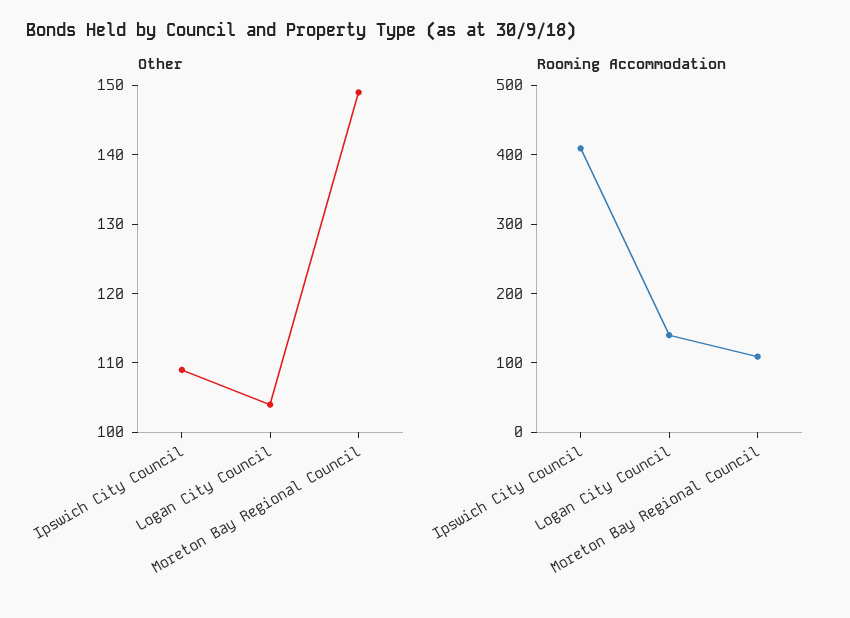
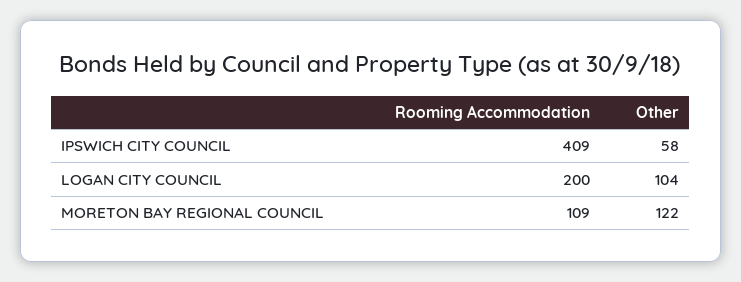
  {
    "Other": {
-     "Ipswich City Council": 110,
+     "Ipswich City Council": 58,
      "Logan City Council": 104,
-     "Moreton Bay Regional Council": 150
+     "Moreton Bay Regional Council": 122
    },
    "Rooming Accommodation": {
      "Ipswich City Council": 409,
-     "Logan City Council": 140,
+     "Logan City Council": 200,
      "Moreton Bay Regional Council": 109
    }
  }

